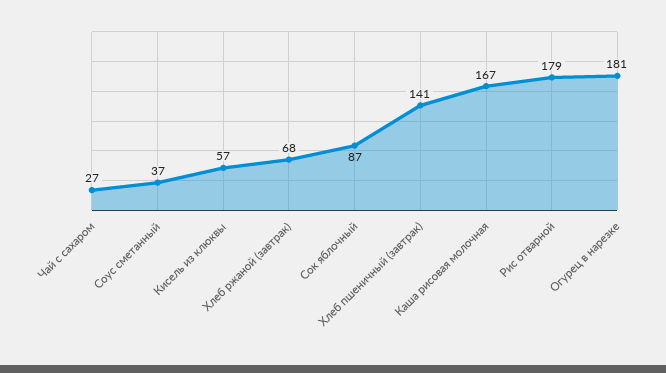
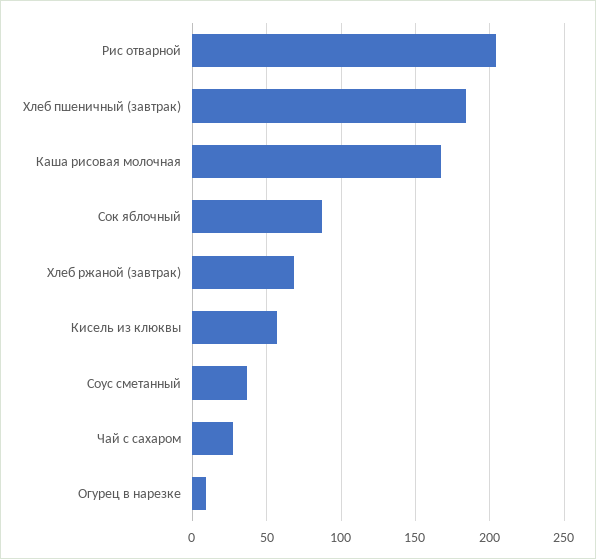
  {
    "Чай с сахаром": 27,
    "Соус сметанный": 37,
    "Кисель из клюквы": 57,
    "Хлеб ржаной (завтрак)": 68,
    "Сок яблочный": 87,
-   "Хлеб пшеничный (завтрак)": 141,
+   "Хлеб пшеничный (завтрак)": 185,
    "Каша рисовая молочная": 167,
-   "Рис отварной": 179,
+   "Рис отварной": 205,
-   "Огурец в нарезке": 181
+   "Огурец в нарезке": 10
  }

